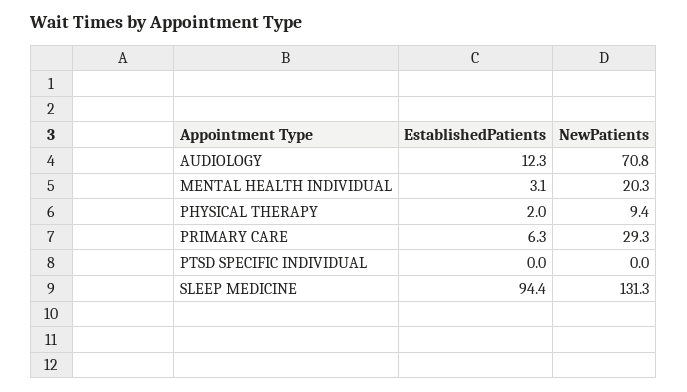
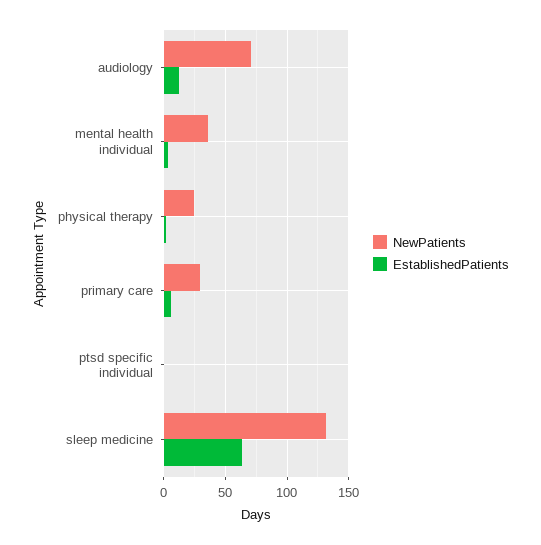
  {
    "EstablishedPatients": {
      "AUDIOLOGY": 12.3,
      "MENTAL HEALTH INDIVIDUAL": 3.1,
      "PHYSICAL THERAPY": 2,
      "PRIMARY CARE": 6.3,
      "PTSD SPECIFIC INDIVIDUAL": 0,
-     "SLEEP MEDICINE": 94.4
+     "SLEEP MEDICINE": 65
    },
    "NewPatients": {
      "AUDIOLOGY": 70.8,
-     "MENTAL HEALTH INDIVIDUAL": 20.3,
+     "MENTAL HEALTH INDIVIDUAL": 35,
-     "PHYSICAL THERAPY": 9.4,
+     "PHYSICAL THERAPY": 25,
      "PRIMARY CARE": 29.3,
      "PTSD SPECIFIC INDIVIDUAL": 0,
      "SLEEP MEDICINE": 131.3
    }
  }

